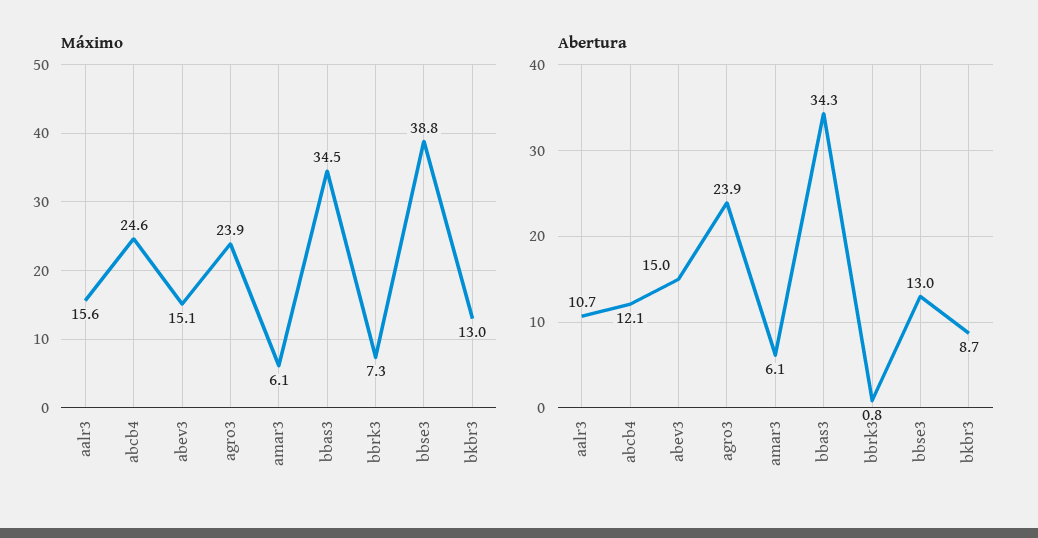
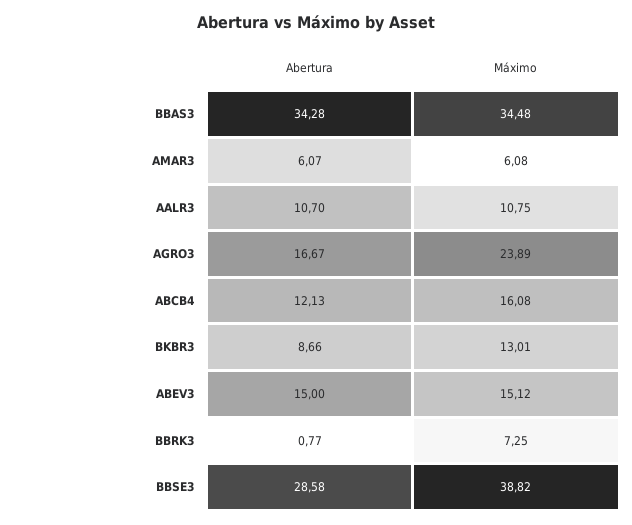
  {
    "Máximo": {
-     "aalr3": 15.6,
+     "aalr3": 10.75,
-     "abcb4": 24.6,
+     "abcb4": 16.08,
      "abev3": 15.12,
      "agro3": 23.89,
      "amar3": 6.08,
      "bbas3": 34.48,
      "bbrk3": 7.25,
      "bbse3": 38.82,
      "bkbr3": 13.01
    },
    "Abertura": {
      "aalr3": 10.7,
      "abcb4": 12.13,
      "abev3": 15,
-     "agro3": 23.9,
+     "agro3": 16.67,
      "amar3": 6.07,
      "bbas3": 34.28,
      "bbrk3": 0.77,
-     "bbse3": 13,
+     "bbse3": 28.58,
      "bkbr3": 8.66
    }
  }

